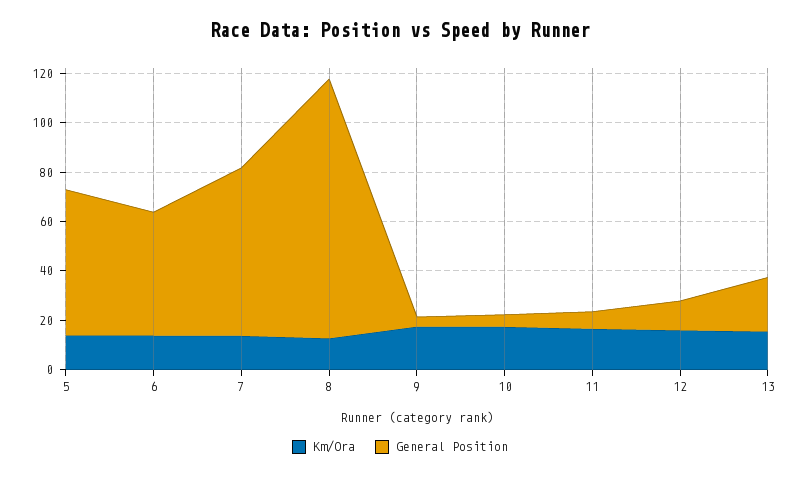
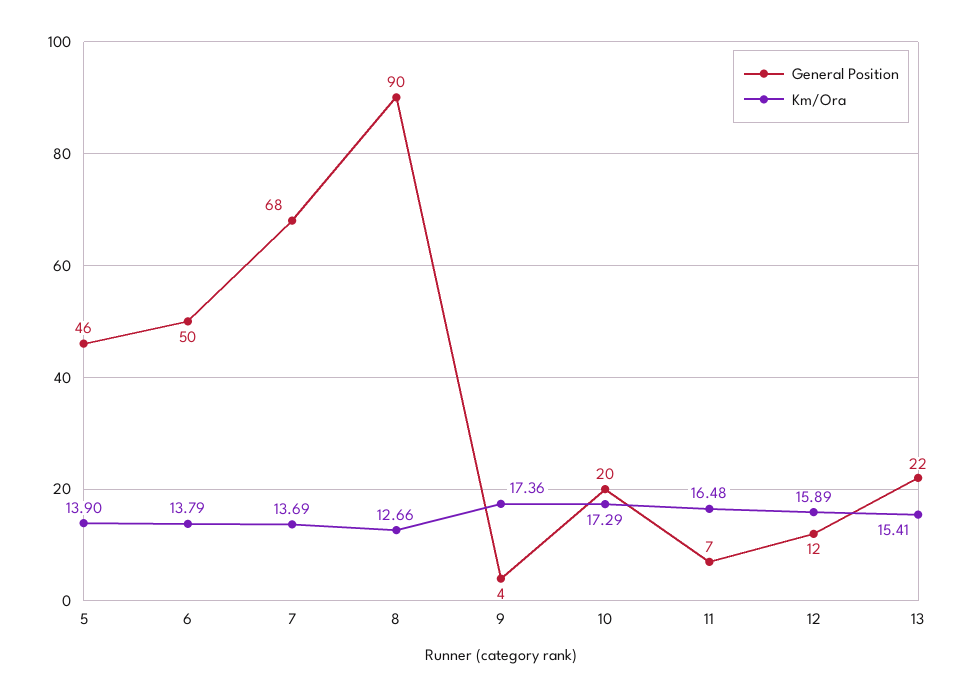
  {
    "Km/Ora": {
      "5": 13.9,
      "6": 13.79,
      "7": 13.69,
      "8": 12.66,
      "9": 17.36,
      "10": 17.29,
      "11": 16.48,
      "12": 15.89,
      "13": 15.41
    },
    "General Position": {
-     "5": 60,
+     "5": 46,
      "6": 50,
      "7": 68,
-     "8": 105,
+     "8": 90,
      "9": 4,
-     "10": 5,
+     "10": 20,
      "11": 7,
      "12": 12,
      "13": 22
    }
  }

